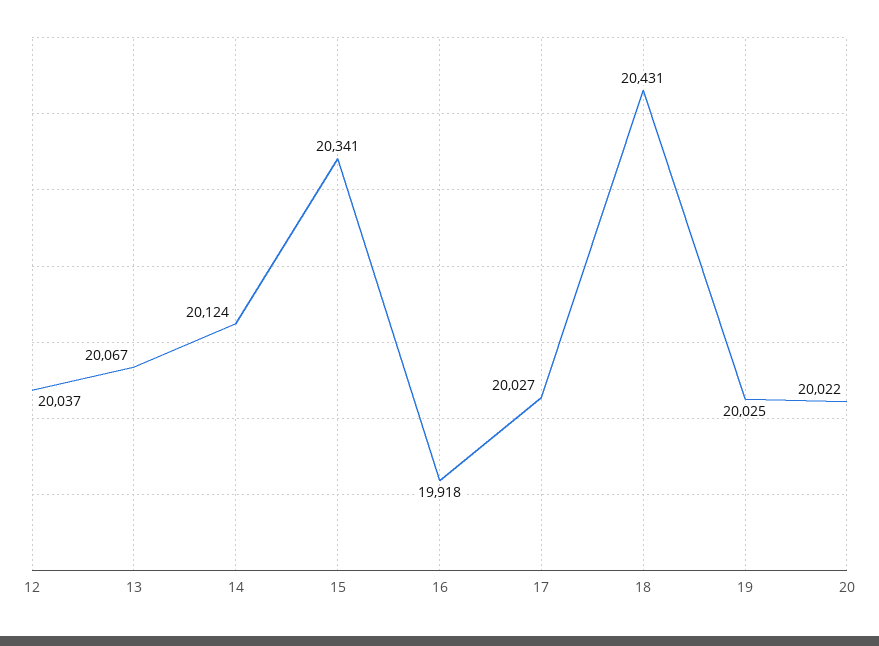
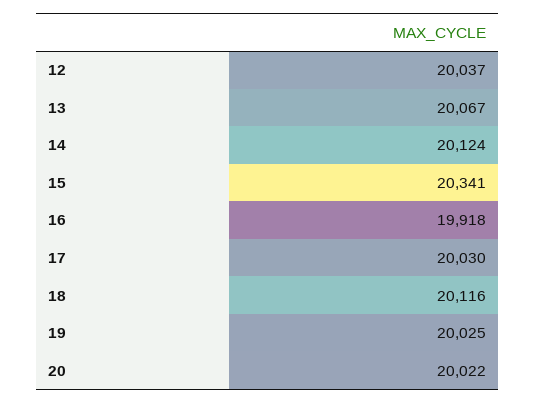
  {
    "12": 20037,
    "13": 20067,
    "14": 20124,
    "15": 20341,
    "16": 19918,
-   "17": 20027,
+   "17": 20030,
-   "18": 20431,
+   "18": 20116,
    "19": 20025,
    "20": 20022
  }

